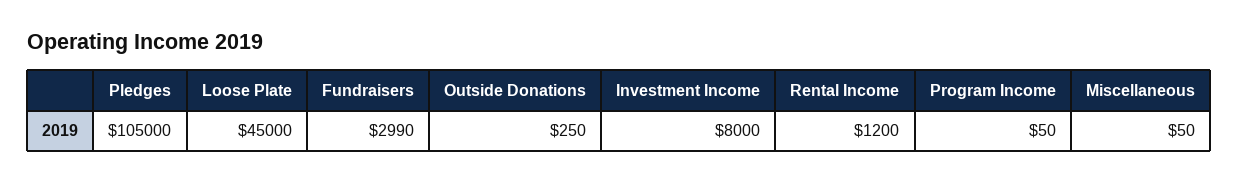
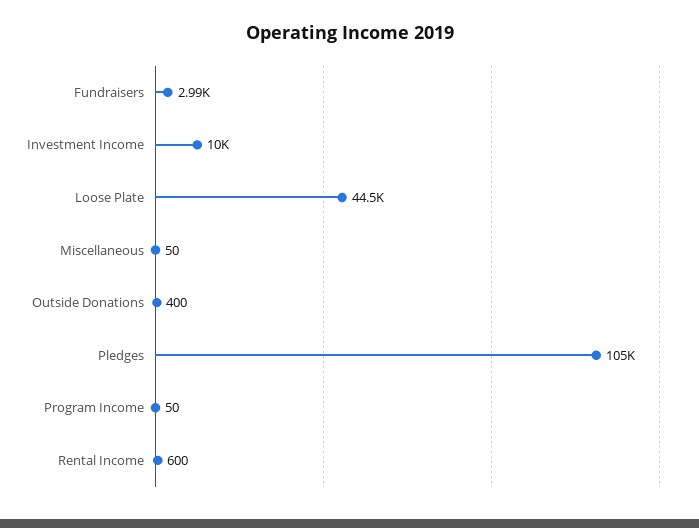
  {
    "Pledges": 105000,
-   "Loose Plate": 45000,
+   "Loose Plate": 44500,
    "Fundraisers": 2990,
-   "Outside Donations": 250,
+   "Outside Donations": 400,
-   "Investment Income": 8000,
+   "Investment Income": 10000,
-   "Rental Income": 1200,
+   "Rental Income": 600,
    "Program Income": 50,
    "Miscellaneous": 50
  }

